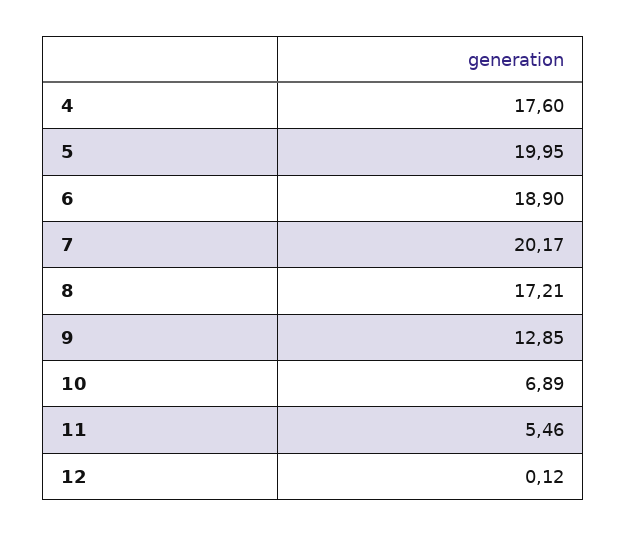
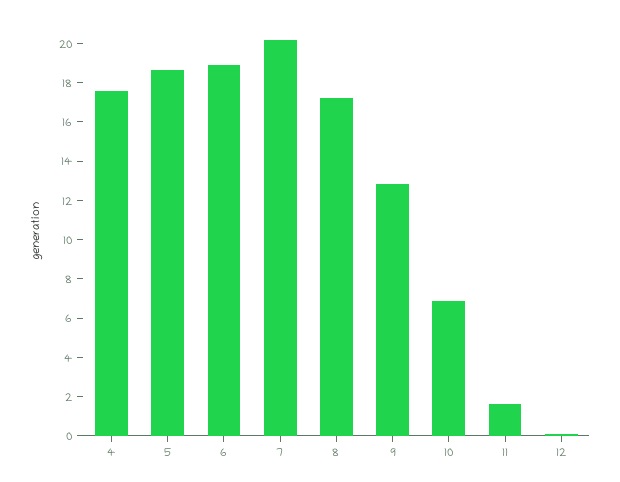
  {
    "4": 17.6,
-   "5": 19.95,
+   "5": 18.5,
    "6": 18.9,
    "7": 20.17,
    "8": 17.21,
    "9": 12.85,
    "10": 6.89,
-   "11": 5.46,
+   "11": 1.5,
    "12": 0.12
  }

